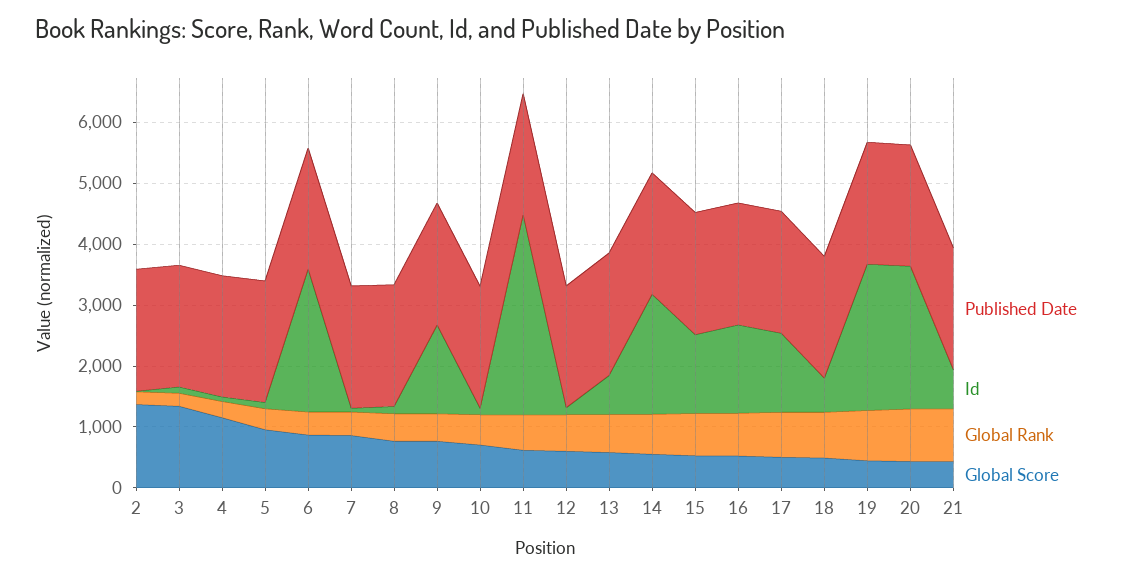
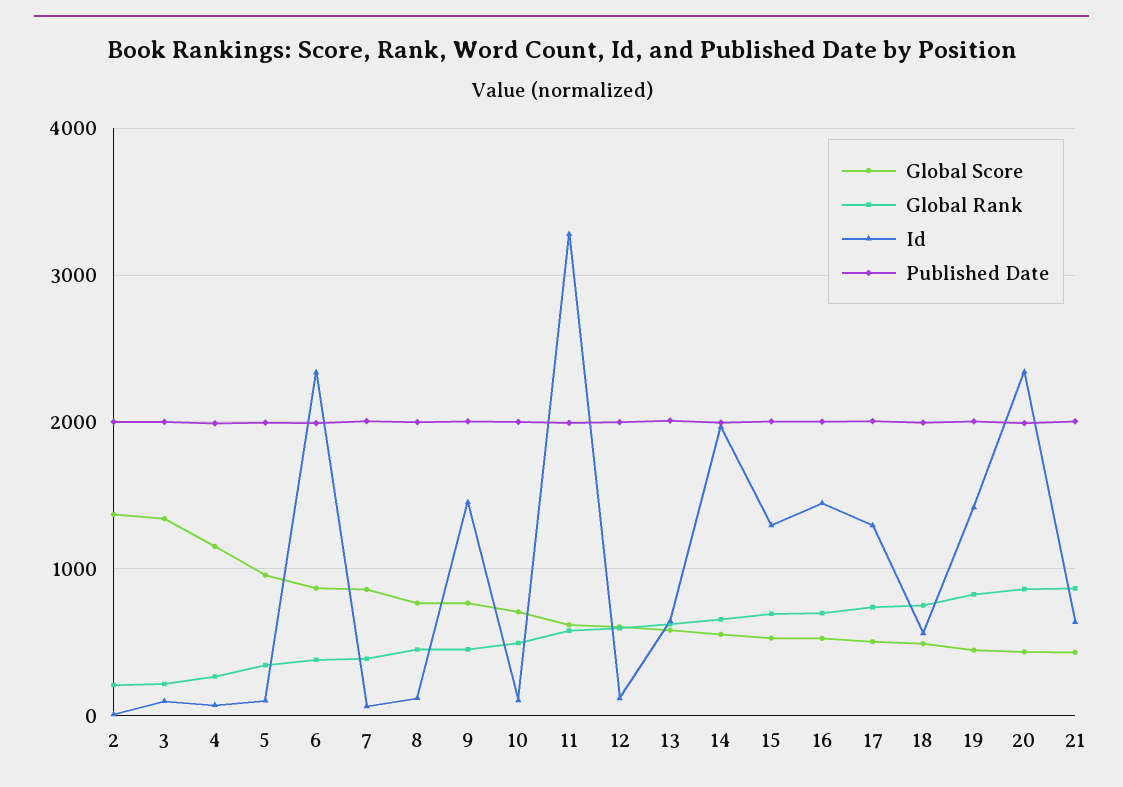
  {
    "Published Date": {
      "2": 2000,
      "3": 2000,
      "4": 2000,
      "5": 2000,
      "6": 2000,
      "7": 2000,
      "8": 2000,
      "9": 2000,
      "10": 2000,
      "11": 2000,
      "12": 2000,
      "13": 2000,
      "14": 2000,
      "15": 2000,
      "16": 2000,
      "17": 2000,
      "18": 2000,
      "19": 2000,
      "20": 2000,
      "21": 2000
    },
    "Id": {
      "2": 0,
      "3": 100,
      "4": 100,
      "5": 100,
      "6": 2300,
      "7": 100,
      "8": 100,
      "9": 1500,
      "10": 100,
      "11": 3300,
      "12": 100,
      "13": 600,
      "14": 2000,
      "15": 1300,
      "16": 1400,
      "17": 1300,
      "18": 600,
-     "19": 2400,
+     "19": 1400,
      "20": 2300,
      "21": 600
    },
    "Global Rank": {
      "2": 200,
      "3": 200,
      "4": 300,
      "5": 300,
      "6": 400,
      "7": 400,
      "8": 500,
      "9": 500,
      "10": 500,
      "11": 600,
      "12": 600,
      "13": 600,
      "14": 700,
      "15": 700,
      "16": 700,
      "17": 700,
      "18": 800,
      "19": 800,
      "20": 900,
      "21": 900
    },
    "Global Score": {
      "2": 1400,
      "3": 1300,
      "4": 1200,
      "5": 1000,
      "6": 900,
      "7": 900,
      "8": 800,
      "9": 800,
      "10": 700,
      "11": 600,
      "12": 600,
      "13": 600,
      "14": 600,
      "15": 500,
      "16": 500,
      "17": 500,
      "18": 500,
      "19": 400,
      "20": 400,
      "21": 400
    }
  }

